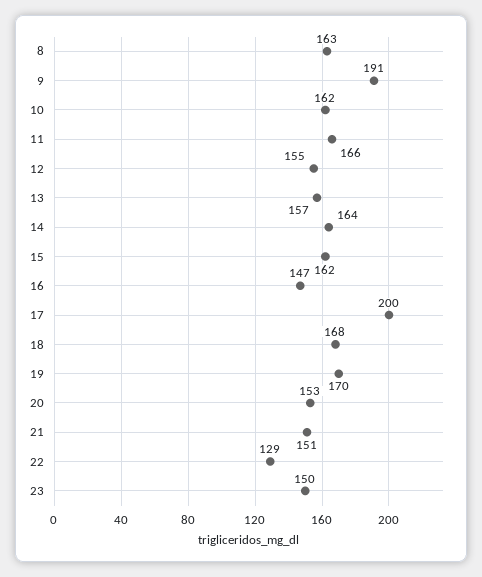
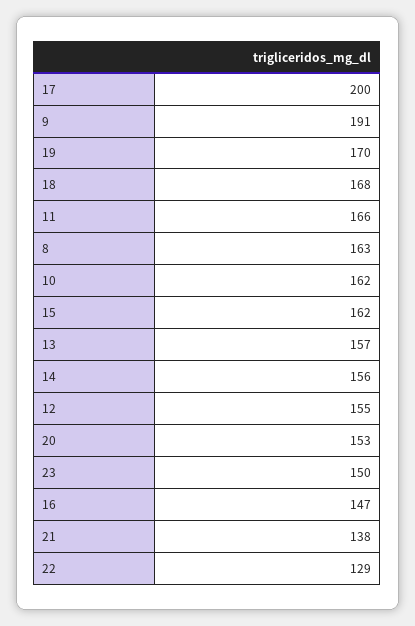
  {
    "8": 163,
    "9": 191,
    "10": 162,
    "11": 166,
    "12": 155,
    "13": 157,
-   "14": 164,
+   "14": 156,
    "15": 162,
    "16": 147,
    "17": 200,
    "18": 168,
    "19": 170,
    "20": 153,
-   "21": 151,
+   "21": 138,
    "22": 129,
    "23": 150
  }

